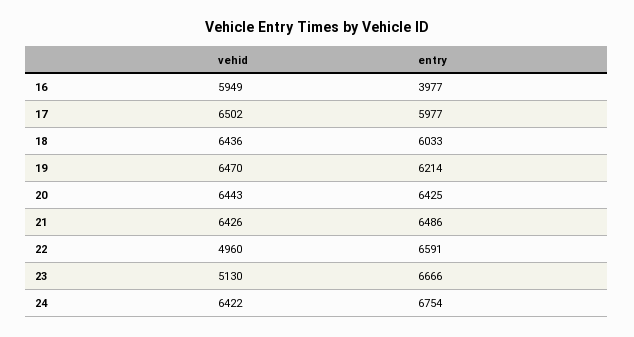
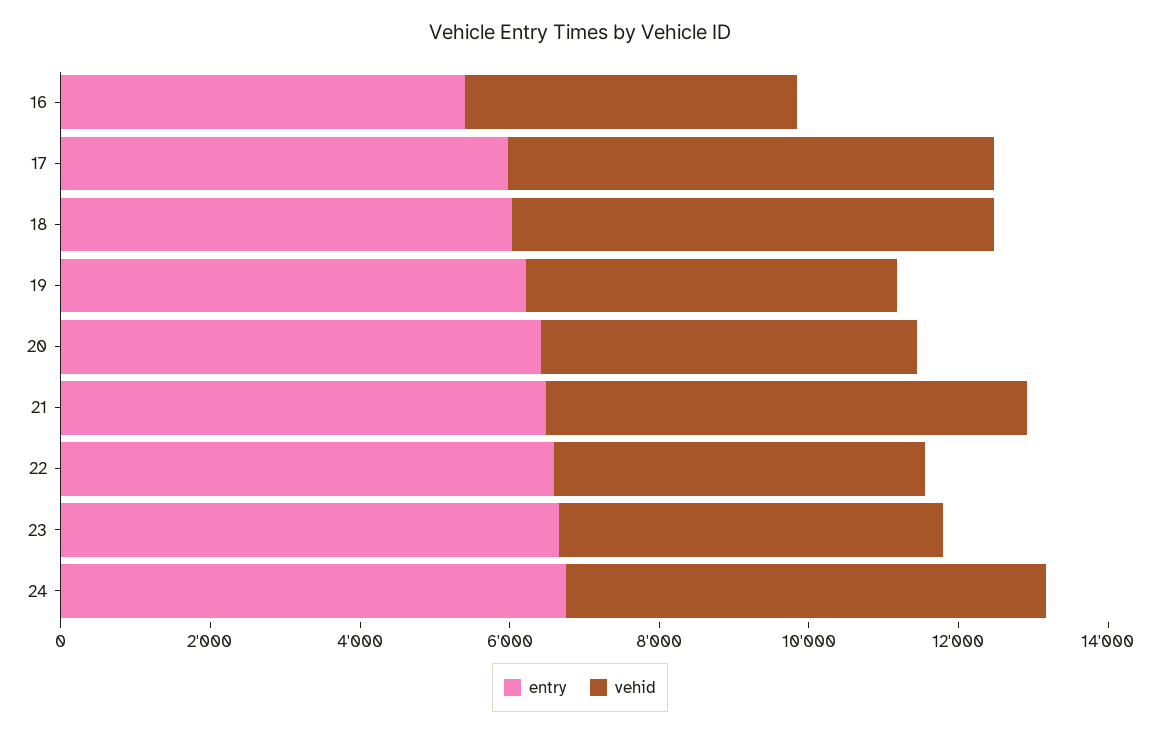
  {
    "vehid": {
-     "16": 5949,
+     "16": 4500,
      "17": 6502,
      "18": 6436,
-     "19": 6470,
+     "19": 5000,
-     "20": 6443,
+     "20": 5000,
      "21": 6426,
      "22": 4960,
      "23": 5130,
      "24": 6422
    },
    "entry": {
-     "16": 3977,
+     "16": 5500,
      "17": 5977,
      "18": 6033,
      "19": 6214,
      "20": 6425,
      "21": 6486,
      "22": 6591,
      "23": 6666,
      "24": 6754
    }
  }

